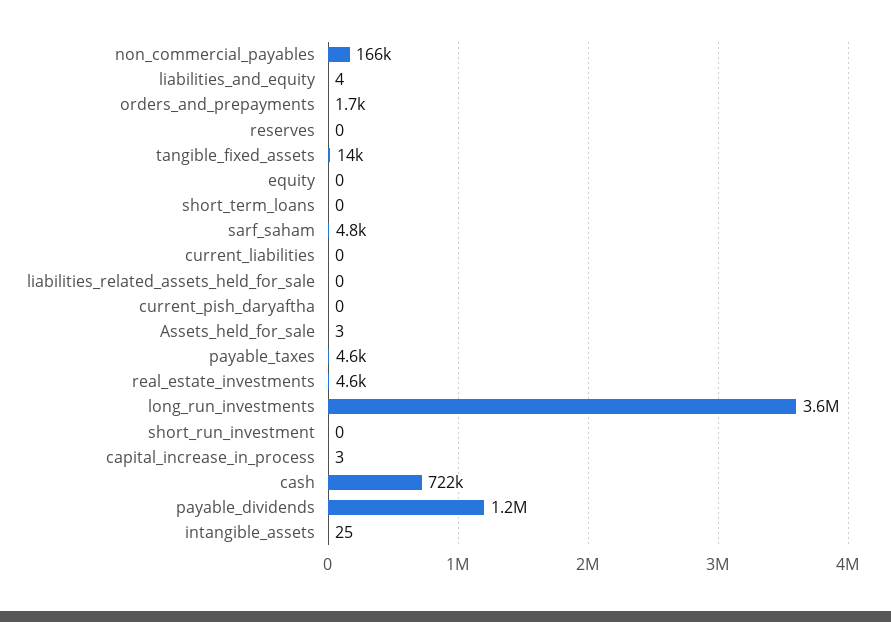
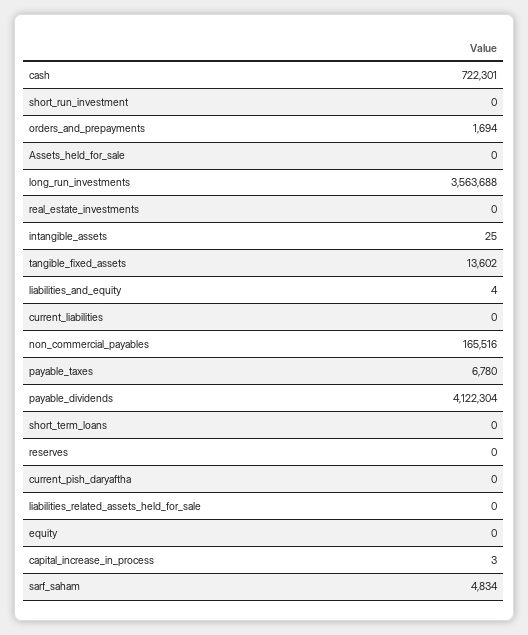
  {
    "non_commercial_payables": 165516,
    "liabilities_and_equity": 4,
    "orders_and_prepayments": 1694,
    "reserves": 0,
    "tangible_fixed_assets": 13602,
    "equity": 0,
    "short_term_loans": 0,
    "sarf_saham": 4834,
    "current_liabilities": 0,
    "liabilities_related_assets_held_for_sale": 0,
    "current_pish_daryaftha": 0,
-   "Assets_held_for_sale": 3,
+   "Assets_held_for_sale": 0,
-   "payable_taxes": 4600,
+   "payable_taxes": 6780,
-   "real_estate_investments": 4600,
+   "real_estate_investments": 0,
    "long_run_investments": 3563688,
    "short_run_investment": 0,
    "capital_increase_in_process": 3,
    "cash": 722301,
-   "payable_dividends": 1200000,
+   "payable_dividends": 4122304,
    "intangible_assets": 25
  }

